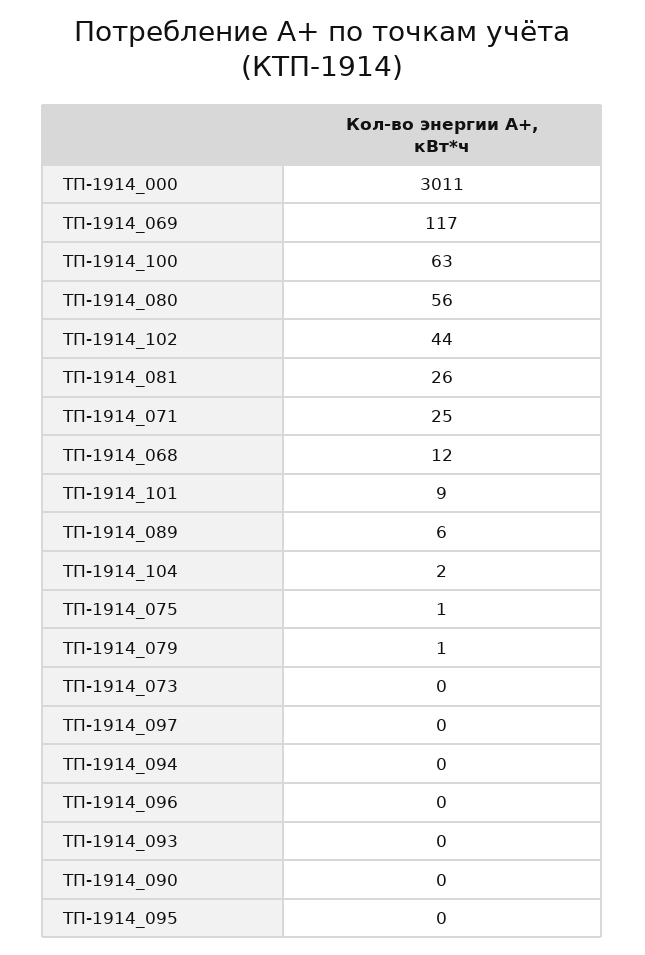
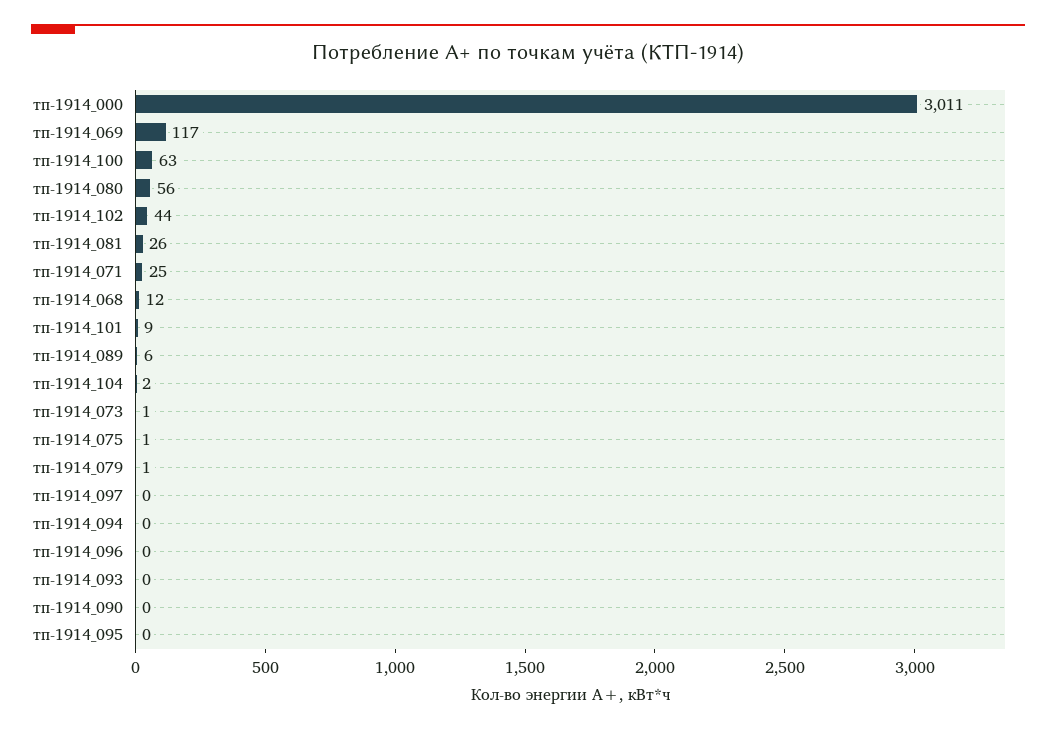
  {
    "ТП-1914_000": 3011,
    "ТП-1914_069": 117,
    "ТП-1914_100": 63,
    "ТП-1914_080": 56,
    "ТП-1914_102": 44,
    "ТП-1914_081": 26,
    "ТП-1914_071": 25,
    "ТП-1914_068": 12,
    "ТП-1914_101": 9,
    "ТП-1914_089": 6,
    "ТП-1914_104": 2,
    "ТП-1914_075": 1,
    "ТП-1914_079": 1,
-   "ТП-1914_073": 0,
+   "ТП-1914_073": 1,
    "ТП-1914_097": 0,
    "ТП-1914_094": 0,
    "ТП-1914_096": 0,
    "ТП-1914_093": 0,
    "ТП-1914_090": 0,
    "ТП-1914_095": 0
  }

